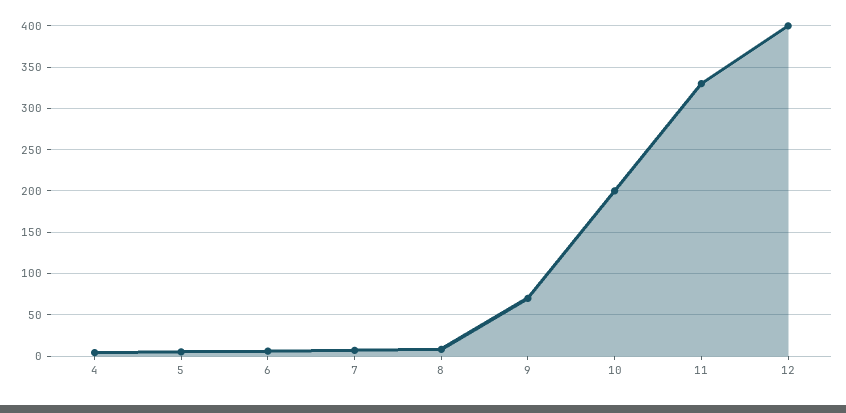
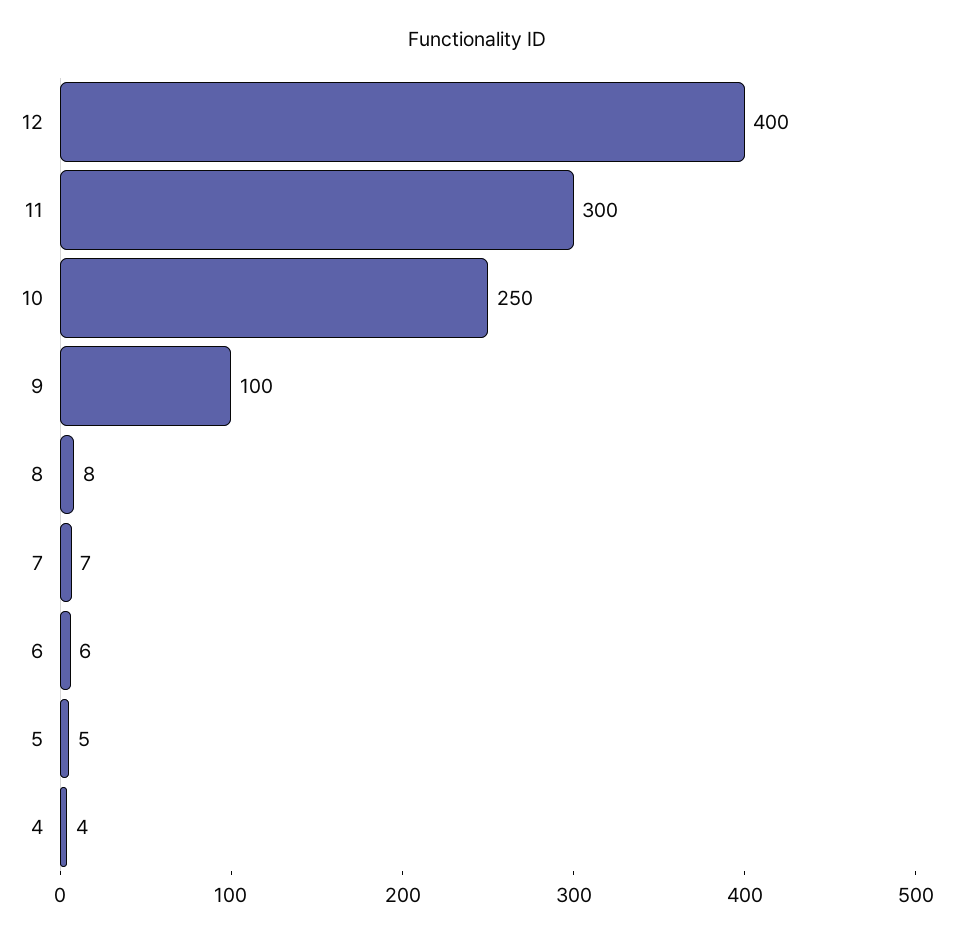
  {
    "4": 4,
    "5": 5,
    "6": 6,
    "7": 7,
    "8": 8,
-   "9": 70,
+   "9": 100,
-   "10": 200,
+   "10": 250,
-   "11": 330,
+   "11": 300,
    "12": 400
  }

